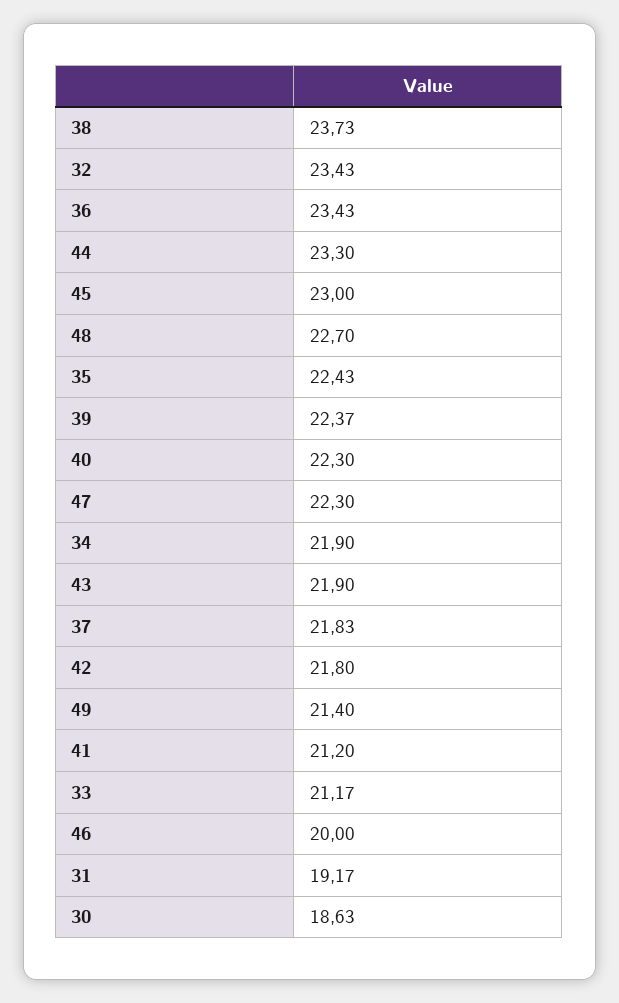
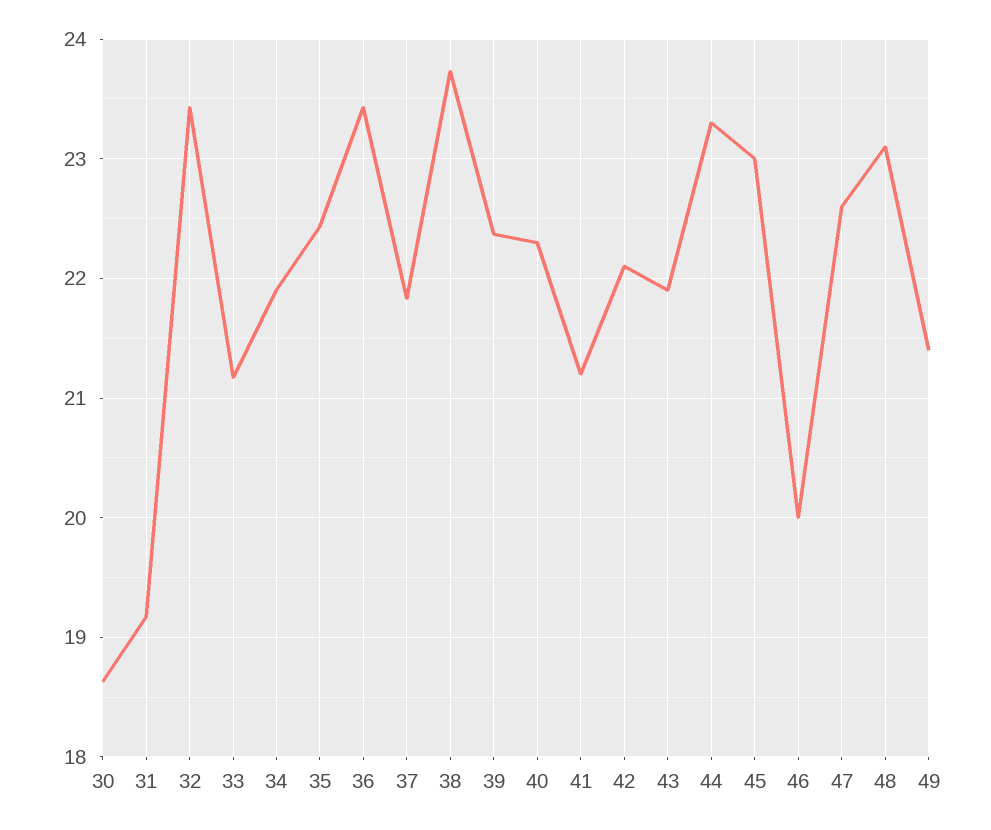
  {
    "38": 23.73,
    "32": 23.43,
    "36": 23.43,
    "44": 23.3,
    "45": 23,
-   "48": 22.7,
+   "48": 23.1,
    "35": 22.43,
    "39": 22.37,
    "40": 22.3,
-   "47": 22.3,
+   "47": 22.6,
    "34": 21.9,
    "43": 21.9,
    "37": 21.83,
-   "42": 21.8,
+   "42": 22.1,
    "49": 21.4,
    "41": 21.2,
    "33": 21.17,
    "46": 20,
    "31": 19.17,
    "30": 18.63
  }

